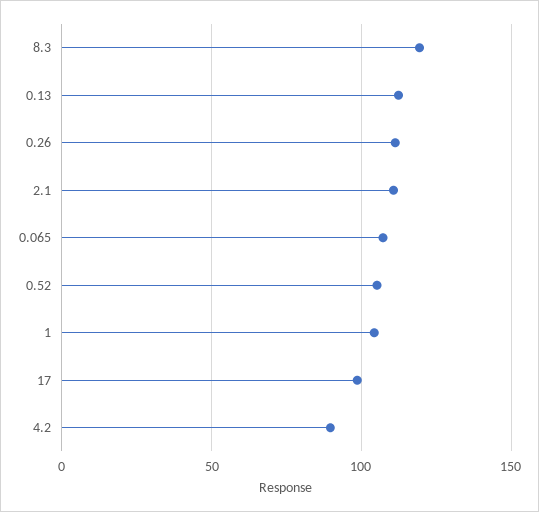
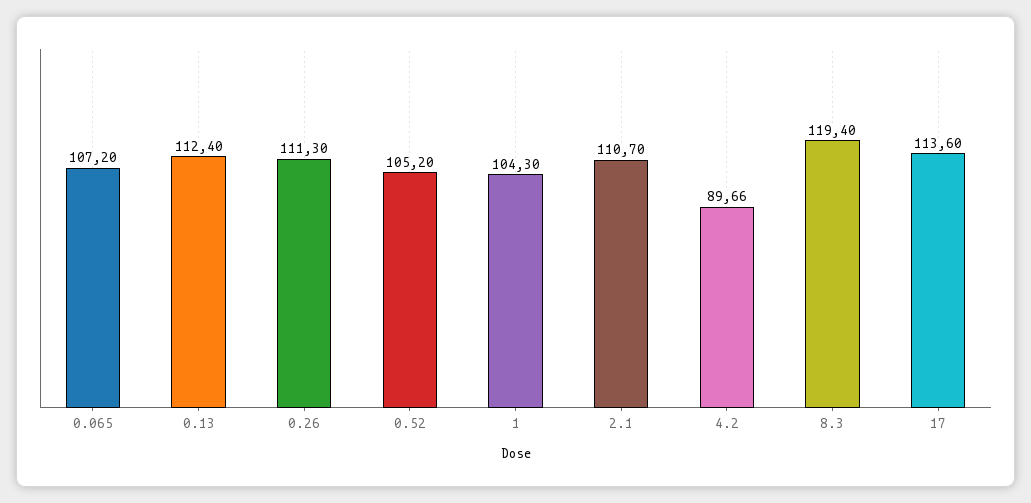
  {
    "8.3": 119.4,
    "0.13": 112.4,
    "0.26": 111.3,
    "2.1": 110.7,
    "0.065": 107.2,
    "0.52": 105.2,
    "1": 104.3,
-   "17": 100,
+   "17": 113.6,
    "4.2": 89.66
  }

